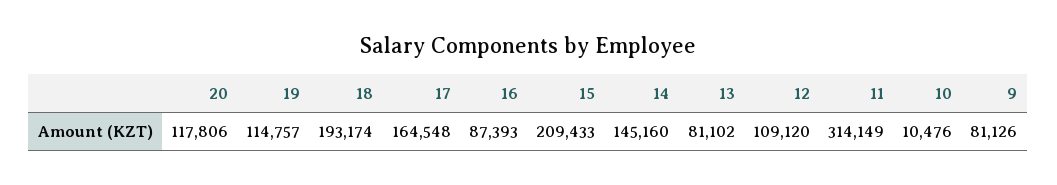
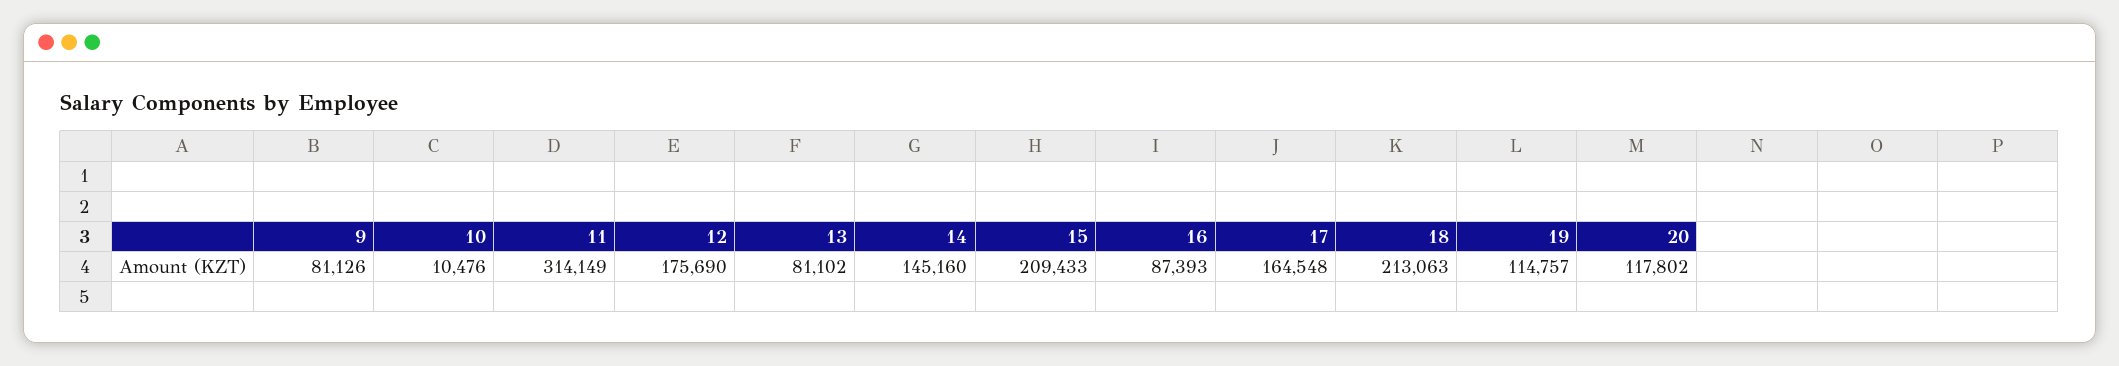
  {
-   "20": 117806,
+   "20": 117802,
    "19": 114757,
-   "18": 193174,
+   "18": 213063,
    "17": 164548,
    "16": 87393,
    "15": 209433,
    "14": 145160,
    "13": 81102,
-   "12": 109120,
+   "12": 175690,
    "11": 314149,
    "10": 10476,
    "9": 81126
  }

